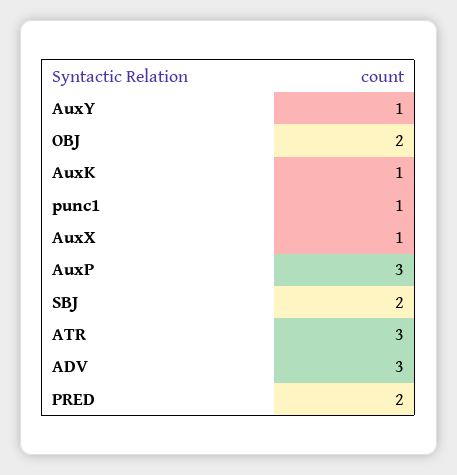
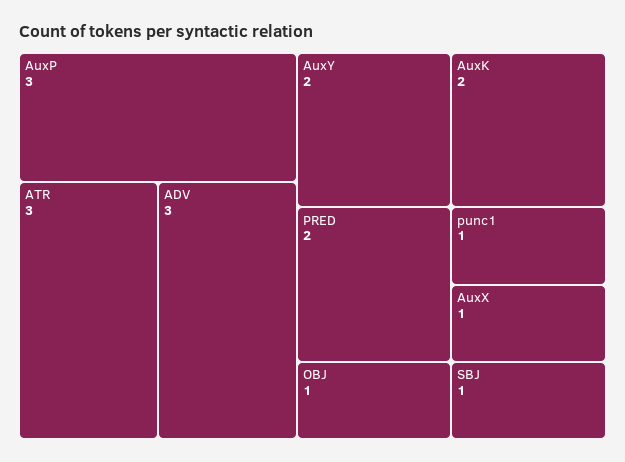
  {
-   "AuxY": 1,
+   "AuxY": 2,
-   "OBJ": 2,
+   "OBJ": 1,
-   "AuxK": 1,
+   "AuxK": 2,
    "punc1": 1,
    "AuxX": 1,
    "AuxP": 3,
-   "SBJ": 2,
+   "SBJ": 1,
    "ATR": 3,
    "ADV": 3,
    "PRED": 2
  }

